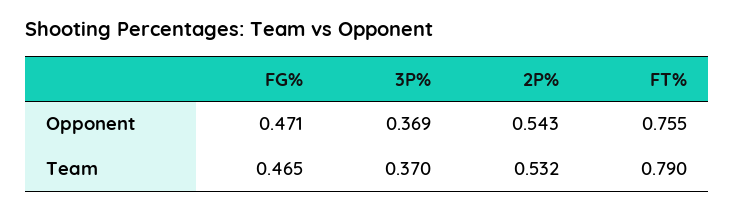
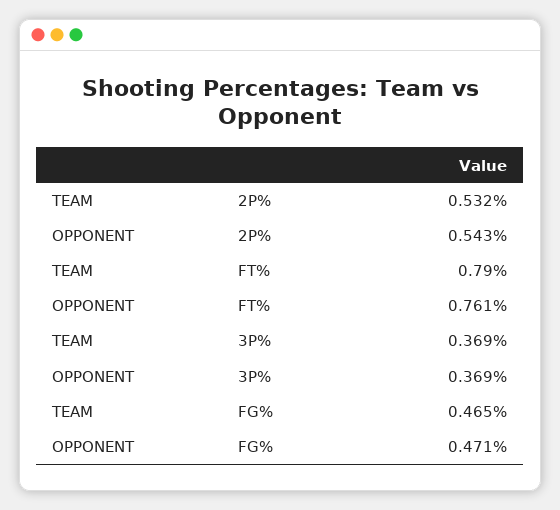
  {
    "FG%": {
      "Opponent": 0.471,
      "Team": 0.465
    },
    "3P%": {
      "Opponent": 0.369,
-     "Team": 0.37
+     "Team": 0.369
    },
    "2P%": {
      "Opponent": 0.543,
      "Team": 0.532
    },
    "FT%": {
-     "Opponent": 0.755,
+     "Opponent": 0.761,
      "Team": 0.79
    }
  }

